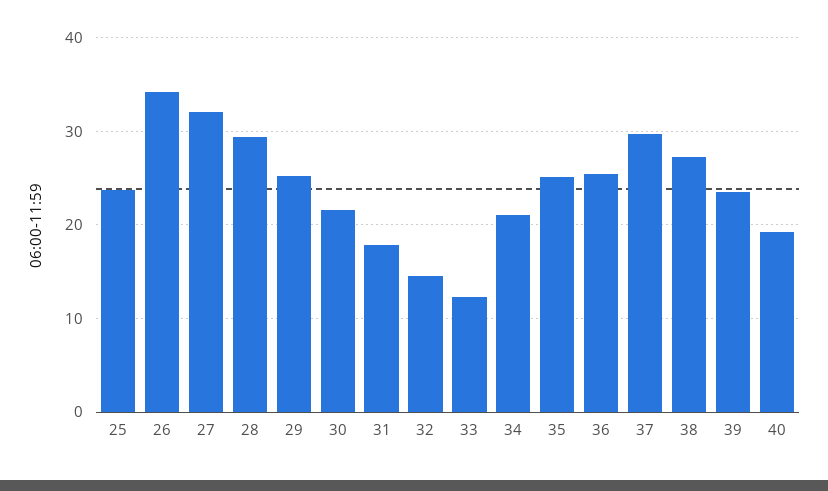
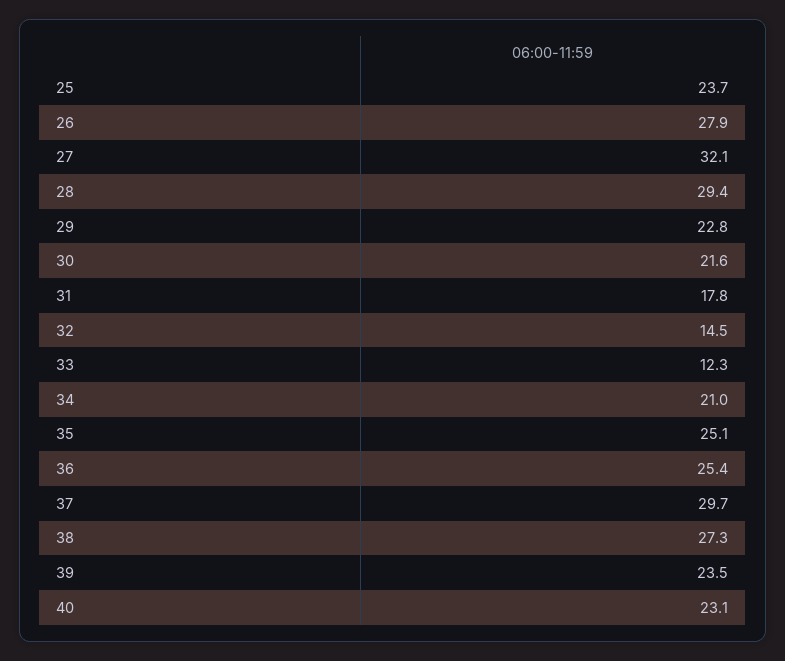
  {
    "25": 23.7,
-   "26": 34,
+   "26": 27.9,
    "27": 32.1,
    "28": 29.4,
-   "29": 25,
+   "29": 22.8,
    "30": 21.6,
    "31": 17.8,
    "32": 14.5,
    "33": 12.3,
    "34": 21,
    "35": 25.1,
    "36": 25.4,
    "37": 29.7,
    "38": 27.3,
    "39": 23.5,
-   "40": 19
+   "40": 23.1
  }

